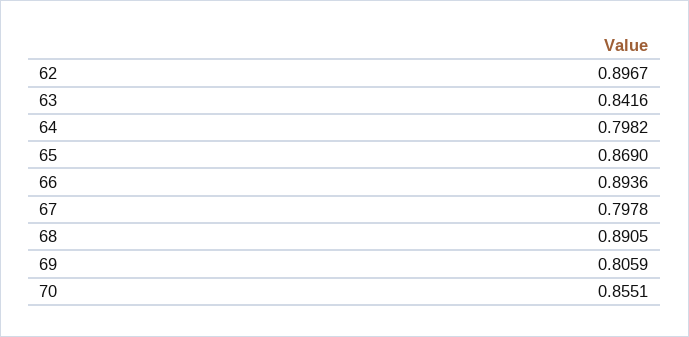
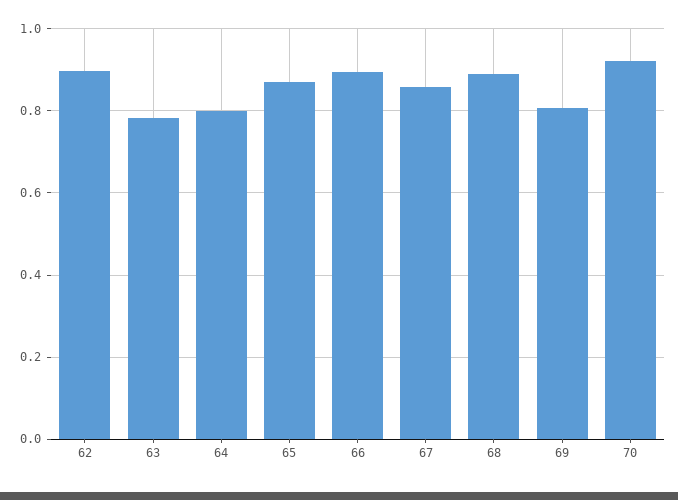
  {
    "62": 0.8967,
-   "63": 0.8416,
+   "63": 0.78,
    "64": 0.7982,
    "65": 0.869,
    "66": 0.8936,
-   "67": 0.7978,
+   "67": 0.86,
    "68": 0.8905,
    "69": 0.8059,
-   "70": 0.8551
+   "70": 0.92
  }

